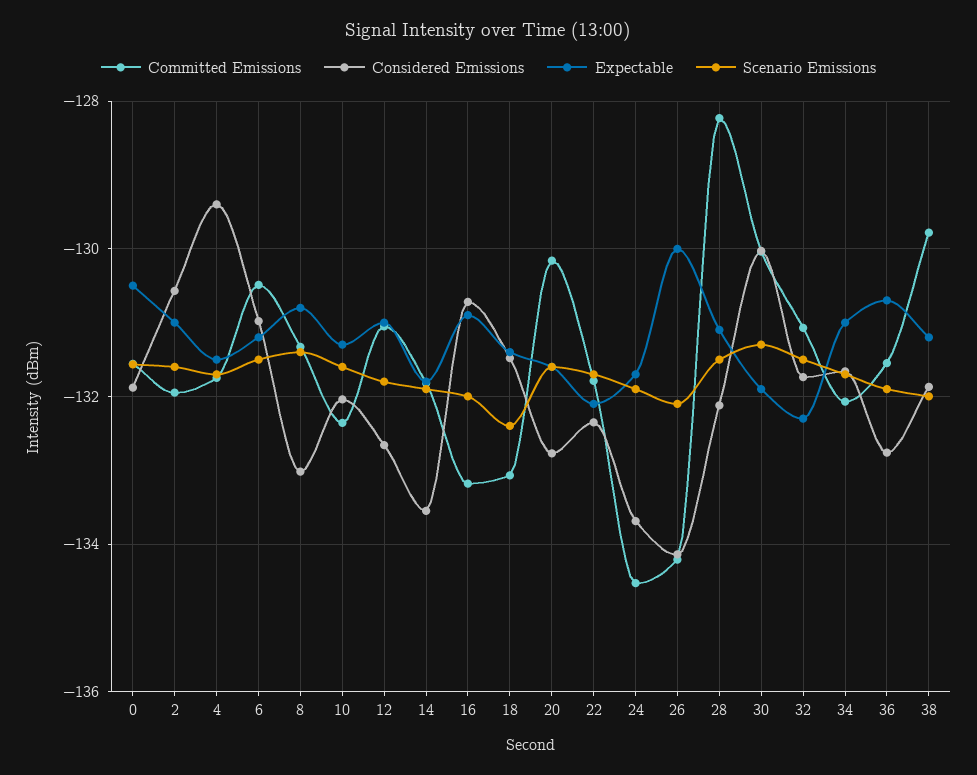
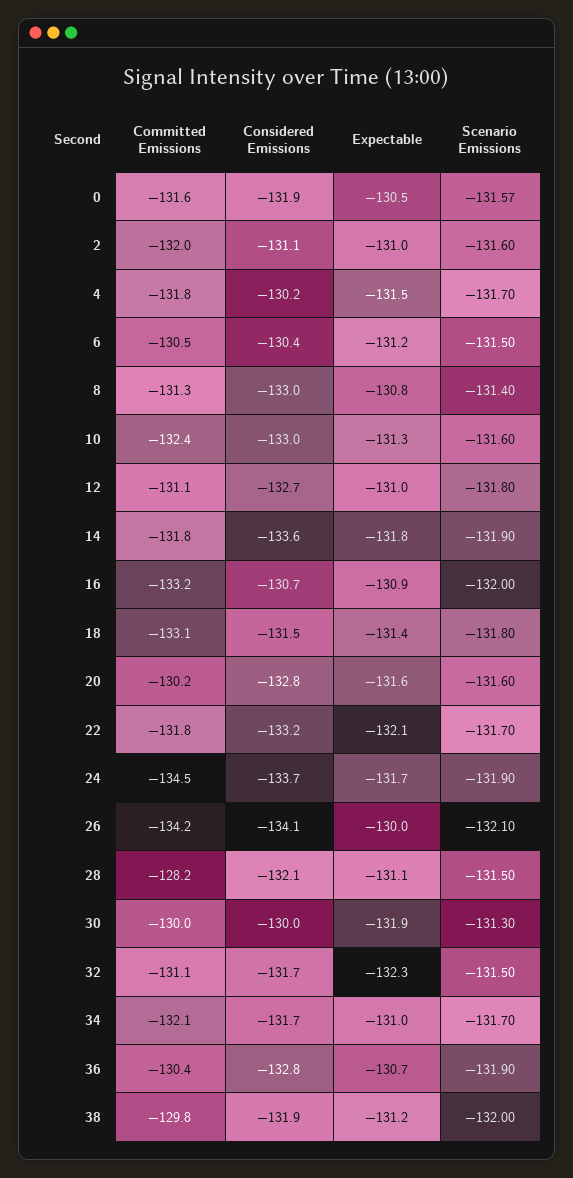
  {
    "Committed Emissions": {
      "0": -131.6,
      "2": -132,
      "4": -131.8,
      "6": -130.5,
      "8": -131.3,
      "10": -132.4,
      "12": -131.1,
      "14": -131.8,
      "16": -133.2,
      "18": -133.1,
      "20": -130.2,
      "22": -131.8,
      "24": -134.5,
      "26": -134.2,
      "28": -128.2,
      "30": -130,
      "32": -131.1,
      "34": -132.1,
-     "36": -131.6,
+     "36": -130.4,
      "38": -129.8
    },
    "Considered Emissions": {
      "0": -131.9,
-     "2": -130.6,
+     "2": -131.1,
-     "4": -129.4,
+     "4": -130.2,
-     "6": -131,
+     "6": -130.4,
      "8": -133,
-     "10": -132,
+     "10": -133,
      "12": -132.7,
      "14": -133.6,
      "16": -130.7,
      "18": -131.5,
      "20": -132.8,
-     "22": -132.4,
+     "22": -133.2,
      "24": -133.7,
      "26": -134.1,
      "28": -132.1,
      "30": -130,
      "32": -131.7,
      "34": -131.7,
      "36": -132.8,
      "38": -131.9
    },
    "Expectable": {
      "0": -130.5,
      "2": -131,
      "4": -131.5,
      "6": -131.2,
      "8": -130.8,
      "10": -131.3,
      "12": -131,
      "14": -131.8,
      "16": -130.9,
      "18": -131.4,
      "20": -131.6,
      "22": -132.1,
      "24": -131.7,
      "26": -130,
      "28": -131.1,
      "30": -131.9,
      "32": -132.3,
      "34": -131,
      "36": -130.7,
      "38": -131.2
    },
    "Scenario Emissions": {
      "0": -131.57,
      "2": -131.6,
      "4": -131.7,
      "6": -131.5,
      "8": -131.4,
      "10": -131.6,
      "12": -131.8,
      "14": -131.9,
      "16": -132,
-     "18": -132.4,
+     "18": -131.8,
      "20": -131.6,
      "22": -131.7,
      "24": -131.9,
      "26": -132.1,
      "28": -131.5,
      "30": -131.3,
      "32": -131.5,
      "34": -131.7,
      "36": -131.9,
      "38": -132
    }
  }

